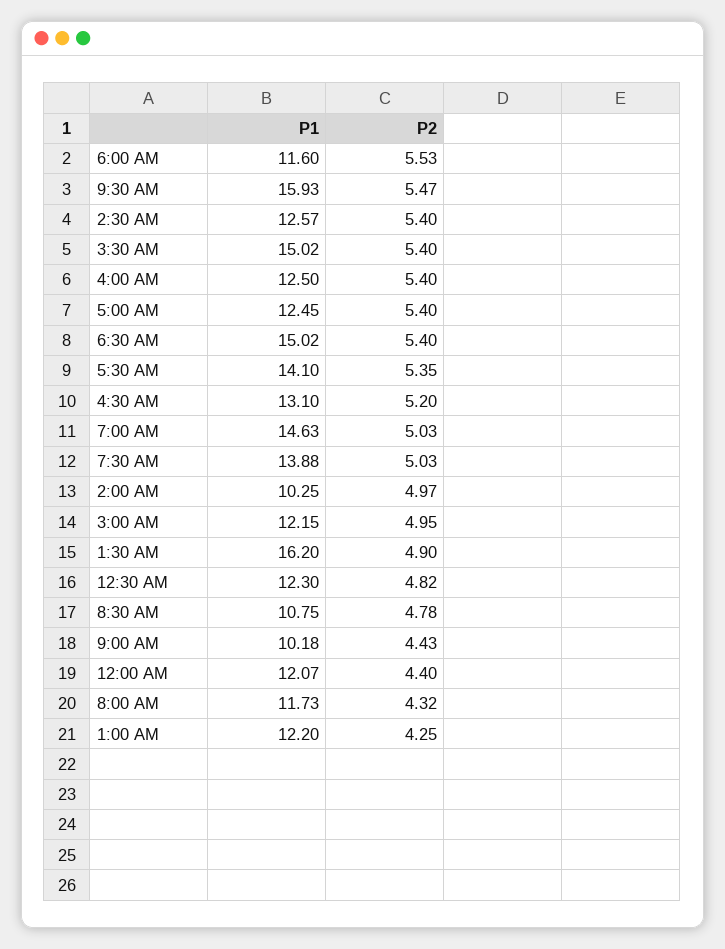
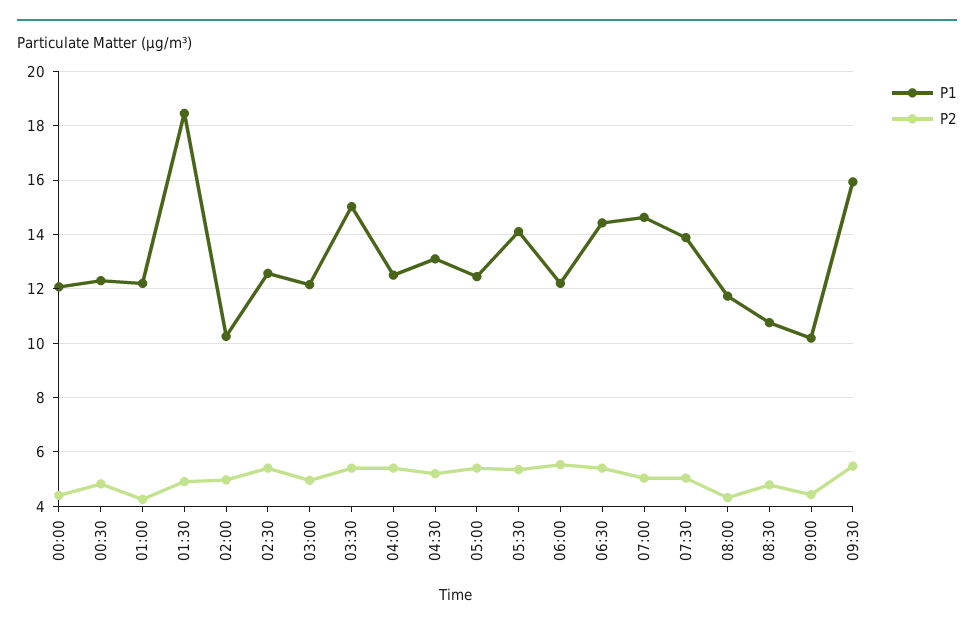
  {
    "P1": {
-     "6:00 AM": 11.6,
+     "6:00 AM": 12.25,
      "9:30 AM": 15.93,
      "2:30 AM": 12.57,
      "3:30 AM": 15.02,
      "4:00 AM": 12.5,
      "5:00 AM": 12.45,
-     "6:30 AM": 15.02,
+     "6:30 AM": 14.5,
      "5:30 AM": 14.1,
      "4:30 AM": 13.1,
      "7:00 AM": 14.63,
      "7:30 AM": 13.88,
      "2:00 AM": 10.25,
      "3:00 AM": 12.15,
-     "1:30 AM": 16.2,
+     "1:30 AM": 18.5,
      "12:30 AM": 12.3,
      "8:30 AM": 10.75,
      "9:00 AM": 10.18,
      "12:00 AM": 12.07,
      "8:00 AM": 11.73,
      "1:00 AM": 12.2
    },
    "P2": {
      "6:00 AM": 5.53,
      "9:30 AM": 5.47,
      "2:30 AM": 5.4,
      "3:30 AM": 5.4,
      "4:00 AM": 5.4,
      "5:00 AM": 5.4,
      "6:30 AM": 5.4,
      "5:30 AM": 5.35,
      "4:30 AM": 5.2,
      "7:00 AM": 5.03,
      "7:30 AM": 5.03,
      "2:00 AM": 4.97,
      "3:00 AM": 4.95,
      "1:30 AM": 4.9,
      "12:30 AM": 4.82,
      "8:30 AM": 4.78,
      "9:00 AM": 4.43,
      "12:00 AM": 4.4,
      "8:00 AM": 4.32,
      "1:00 AM": 4.25
    }
  }

